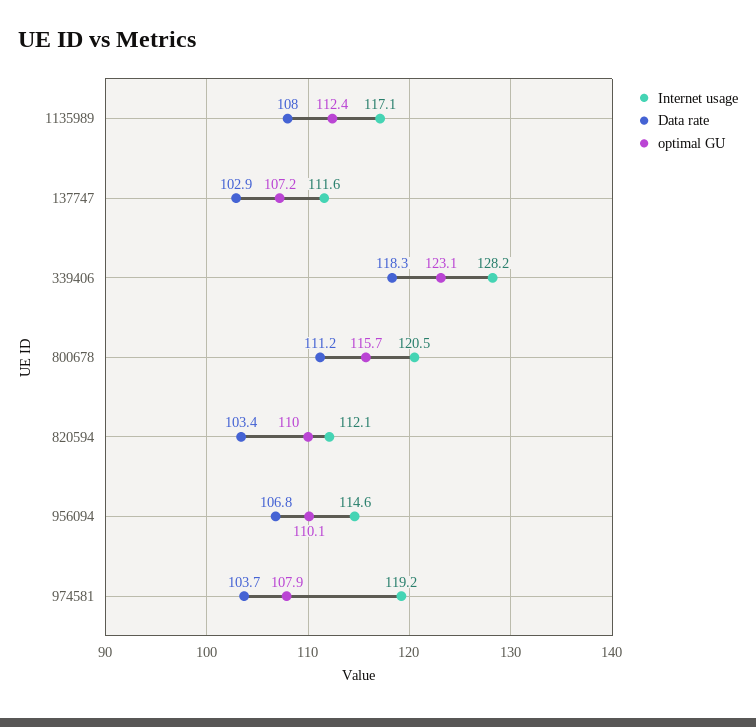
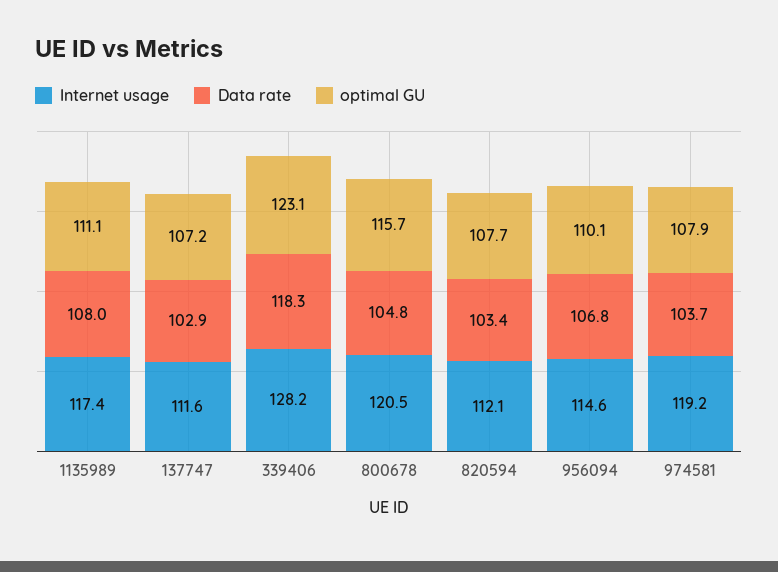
  {
    "Internet usage": {
-     "1135989": 117.1,
+     "1135989": 117.4,
      "137747": 111.6,
      "339406": 128.2,
      "800678": 120.5,
      "820594": 112.1,
      "956094": 114.6,
      "974581": 119.2
    },
    "Data rate": {
      "1135989": 108,
      "137747": 102.9,
      "339406": 118.3,
-     "800678": 111.2,
+     "800678": 104.8,
      "820594": 103.4,
      "956094": 106.8,
      "974581": 103.7
    },
    "optimal GU": {
-     "1135989": 112.4,
+     "1135989": 111.1,
      "137747": 107.2,
      "339406": 123.1,
      "800678": 115.7,
-     "820594": 110,
+     "820594": 107.7,
      "956094": 110.1,
      "974581": 107.9
    }
  }

